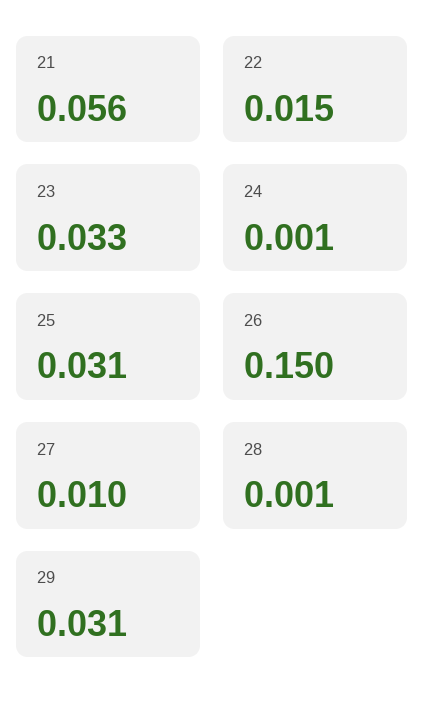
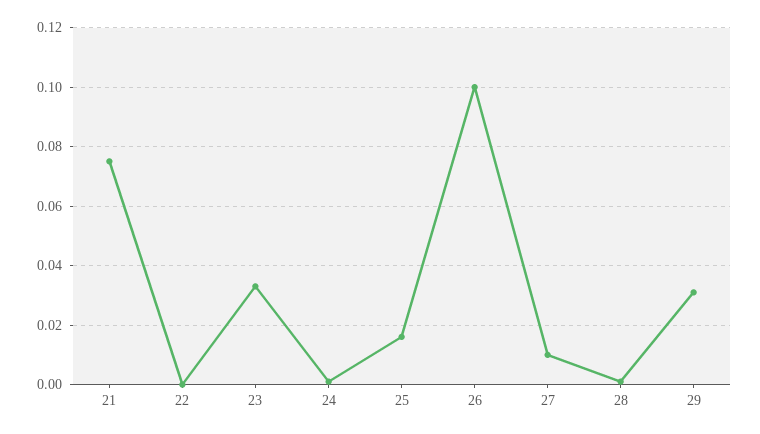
  {
-   "21": 0.056,
+   "21": 0.075,
-   "22": 0.015,
+   "22": 0,
    "23": 0.033,
    "24": 0.001,
-   "25": 0.031,
+   "25": 0.015,
-   "26": 0.15,
+   "26": 0.1,
    "27": 0.01,
    "28": 0.001,
    "29": 0.031
  }

